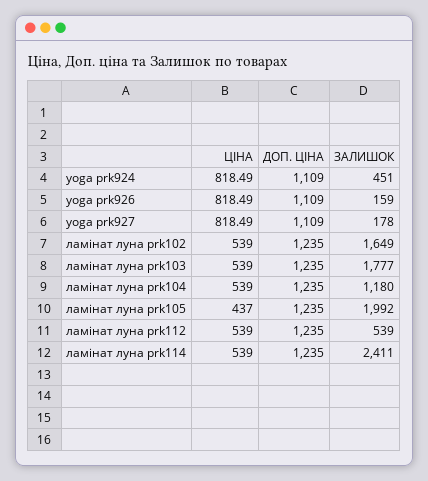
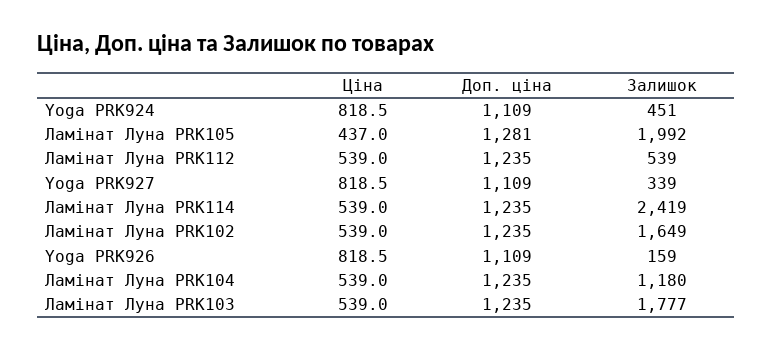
  {
    "ЦІНА": {
      "yoga prk924": 818.49,
      "yoga prk926": 818.49,
      "yoga prk927": 818.49,
      "ламінат луна prk102": 539,
      "ламінат луна prk103": 539,
      "ламінат луна prk104": 539,
      "ламінат луна prk105": 437,
      "ламінат луна prk112": 539,
      "ламінат луна prk114": 539
    },
    "ДОП. ЦІНА": {
      "yoga prk924": 1109,
      "yoga prk926": 1109,
      "yoga prk927": 1109,
      "ламінат луна prk102": 1235,
      "ламінат луна prk103": 1235,
      "ламінат луна prk104": 1235,
-     "ламінат луна prk105": 1235,
+     "ламінат луна prk105": 1281,
      "ламінат луна prk112": 1235,
      "ламінат луна prk114": 1235
    },
    "ЗАЛИШОК": {
      "yoga prk924": 451,
      "yoga prk926": 159,
-     "yoga prk927": 178,
+     "yoga prk927": 339,
      "ламінат луна prk102": 1649,
      "ламінат луна prk103": 1777,
      "ламінат луна prk104": 1180,
      "ламінат луна prk105": 1992,
      "ламінат луна prk112": 539,
-     "ламінат луна prk114": 2411
+     "ламінат луна prk114": 2419
    }
  }

